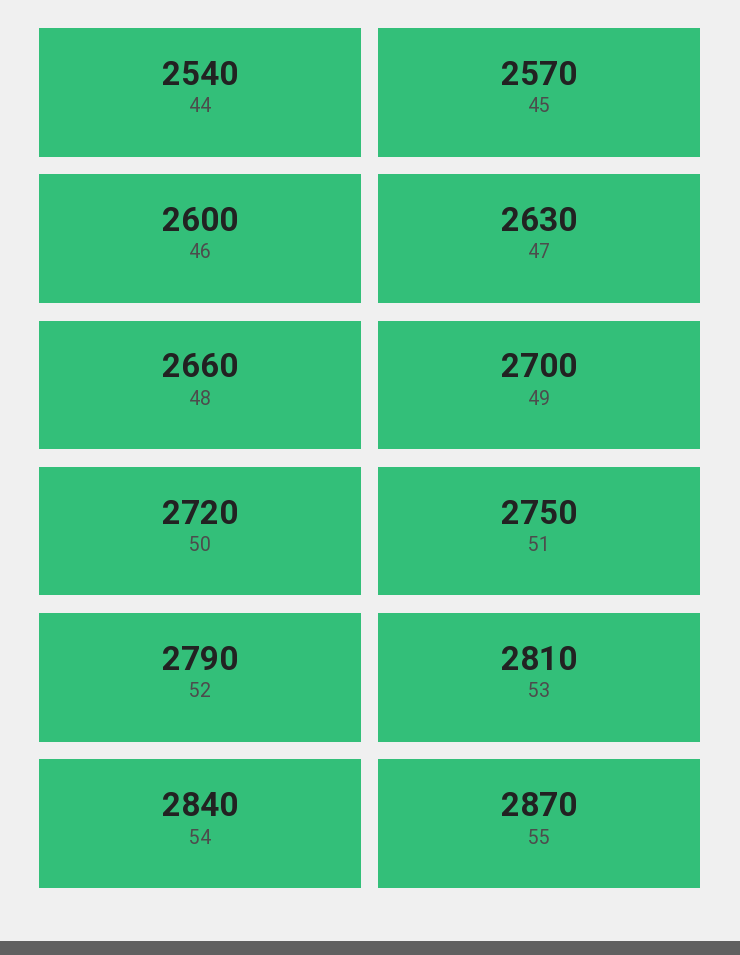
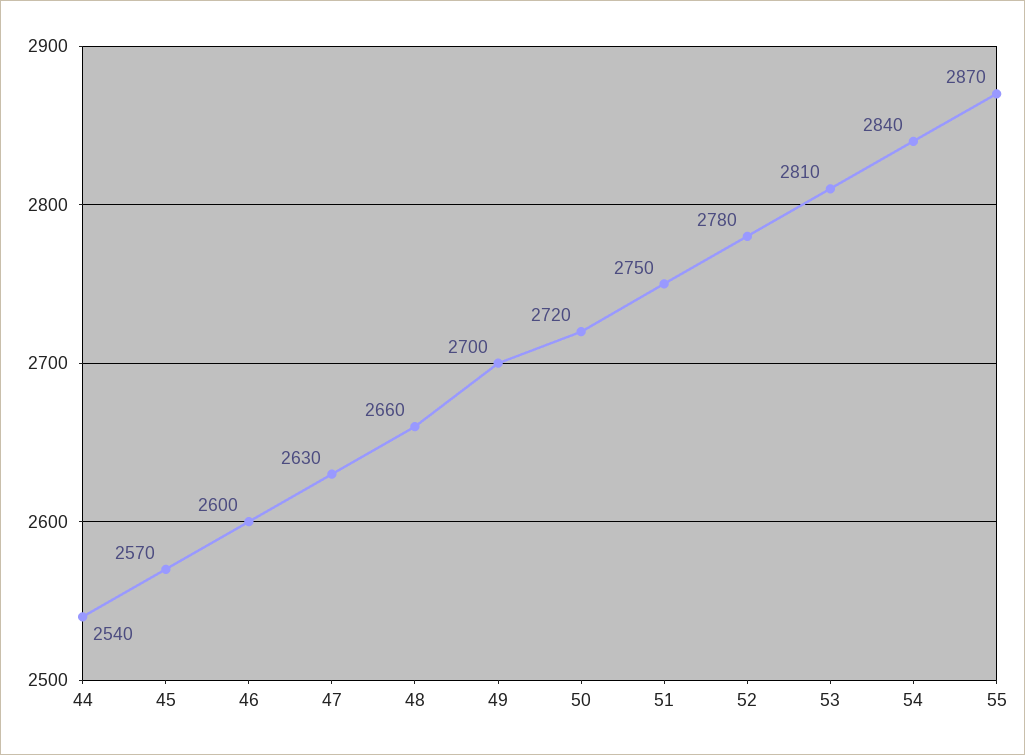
  {
    "44": 2540,
    "45": 2570,
    "46": 2600,
    "47": 2630,
    "48": 2660,
    "49": 2700,
    "50": 2720,
    "51": 2750,
-   "52": 2790,
+   "52": 2780,
    "53": 2810,
    "54": 2840,
    "55": 2870
  }

